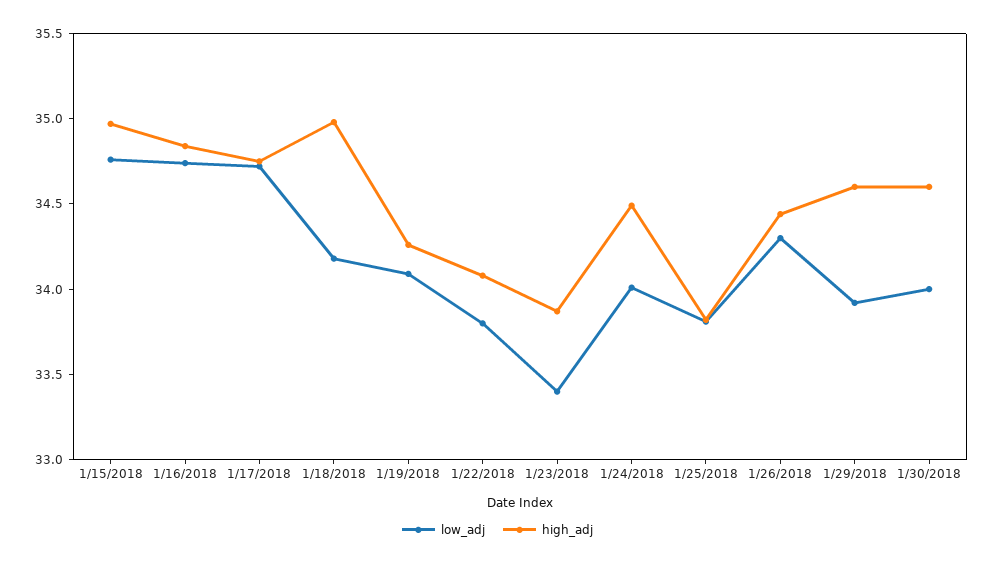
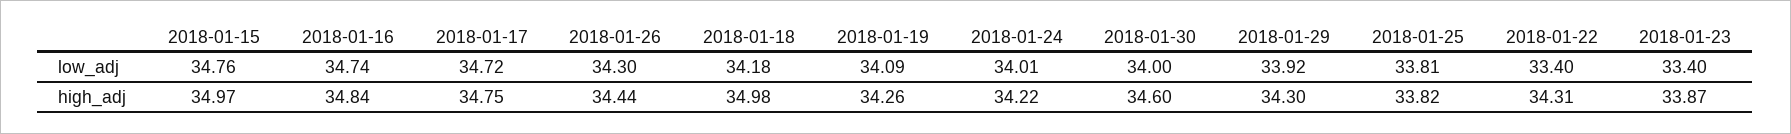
  {
    "low_adj": {
      "1/15/2018": 34.76,
      "1/16/2018": 34.74,
      "1/17/2018": 34.72,
      "1/18/2018": 34.18,
      "1/19/2018": 34.09,
-     "1/22/2018": 33.8,
+     "1/22/2018": 33.4,
      "1/23/2018": 33.4,
      "1/24/2018": 34.01,
      "1/25/2018": 33.81,
      "1/26/2018": 34.3,
      "1/29/2018": 33.92,
      "1/30/2018": 34
    },
    "high_adj": {
      "1/15/2018": 34.97,
      "1/16/2018": 34.84,
      "1/17/2018": 34.75,
      "1/18/2018": 34.98,
      "1/19/2018": 34.26,
-     "1/22/2018": 34.1,
+     "1/22/2018": 34.31,
      "1/23/2018": 33.87,
-     "1/24/2018": 34.5,
+     "1/24/2018": 34.22,
      "1/25/2018": 33.82,
      "1/26/2018": 34.44,
-     "1/29/2018": 34.6,
+     "1/29/2018": 34.3,
      "1/30/2018": 34.6
    }
  }

